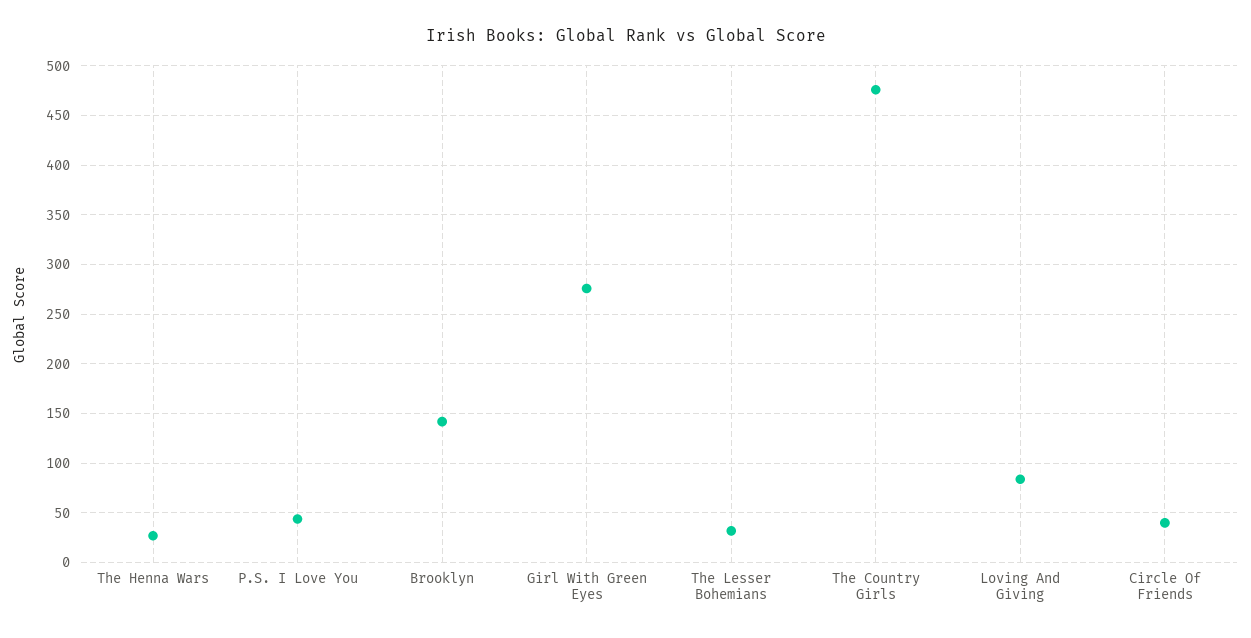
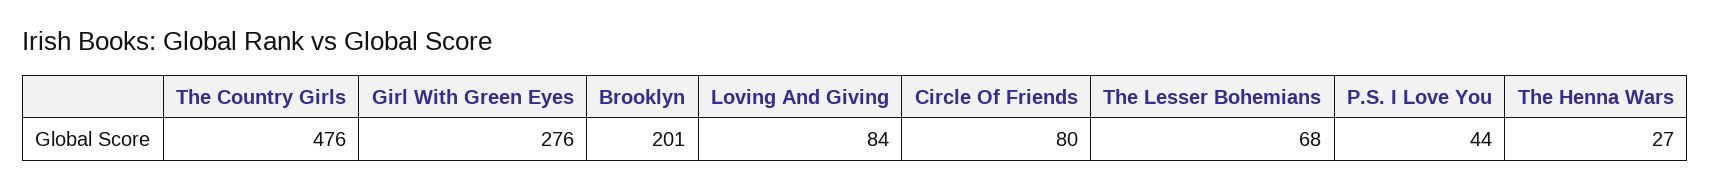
  {
    "The Henna Wars": 27,
    "P.S. I Love You": 44,
-   "Brooklyn": 140,
+   "Brooklyn": 201,
    "Girl With Green Eyes": 276,
-   "The Lesser Bohemians": 30,
+   "The Lesser Bohemians": 68,
    "The Country Girls": 476,
    "Loving And Giving": 84,
-   "Circle Of Friends": 40
+   "Circle Of Friends": 80
  }

